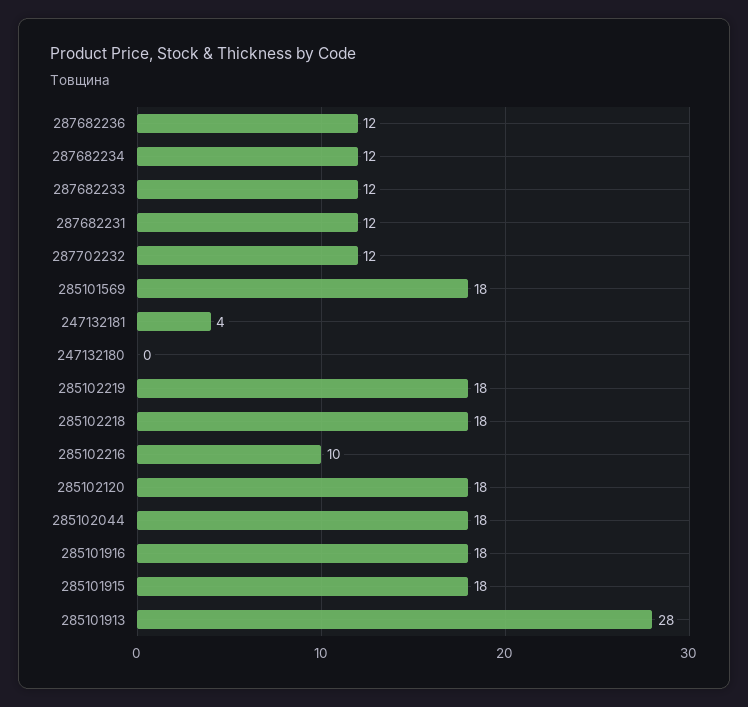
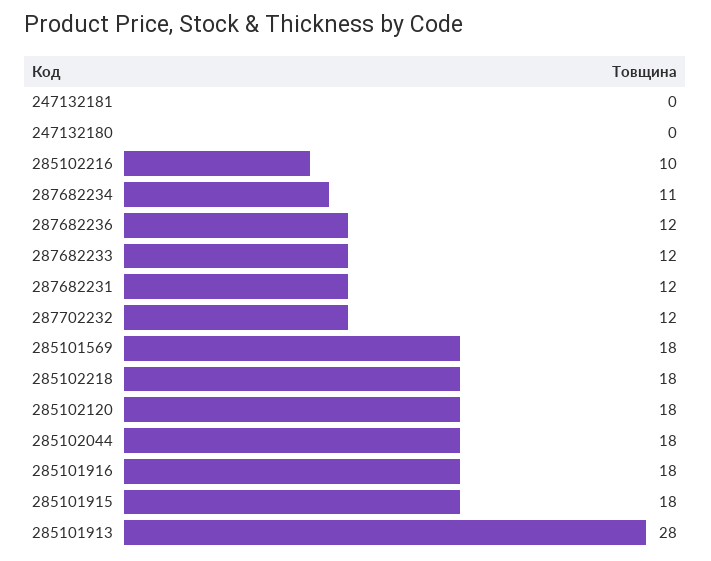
  {
    "287682236": 12,
-   "287682234": 12,
+   "287682234": 11,
    "287682233": 12,
    "287682231": 12,
    "287702232": 12,
    "285101569": 18,
-   "247132181": 4,
+   "247132181": 0,
    "247132180": 0,
-   "285102219": 18,
    "285102218": 18,
    "285102216": 10,
    "285102120": 18,
    "285102044": 18,
    "285101916": 18,
    "285101915": 18,
    "285101913": 28
  }

